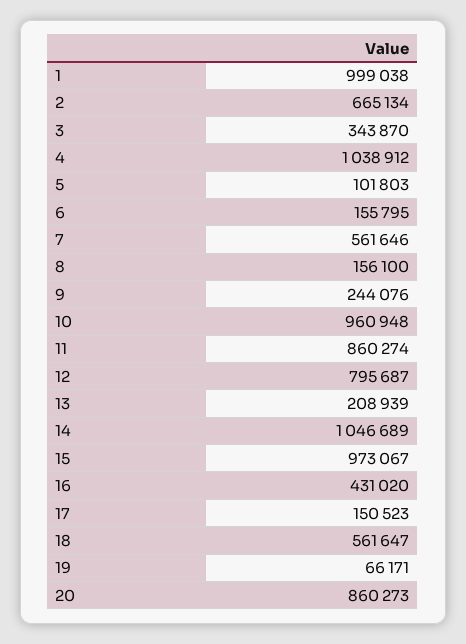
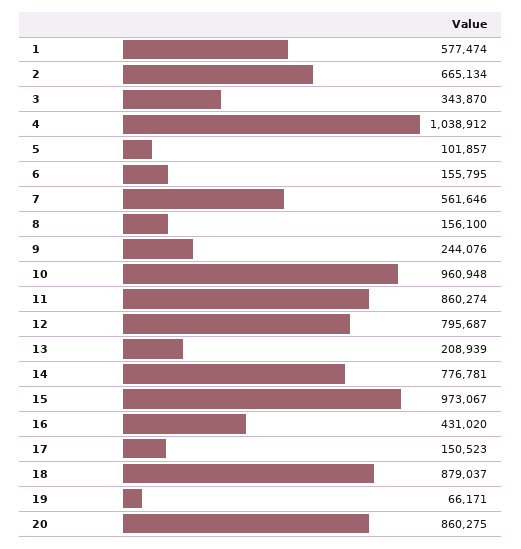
  {
-   "1": 999038,
+   "1": 577474,
    "2": 665134,
    "3": 343870,
    "4": 1038912,
-   "5": 101803,
+   "5": 101857,
    "6": 155795,
    "7": 561646,
    "8": 156100,
    "9": 244076,
    "10": 960948,
    "11": 860274,
    "12": 795687,
    "13": 208939,
-   "14": 1046689,
+   "14": 776781,
    "15": 973067,
    "16": 431020,
    "17": 150523,
-   "18": 561647,
+   "18": 879037,
    "19": 66171,
-   "20": 860273
+   "20": 860275
  }

